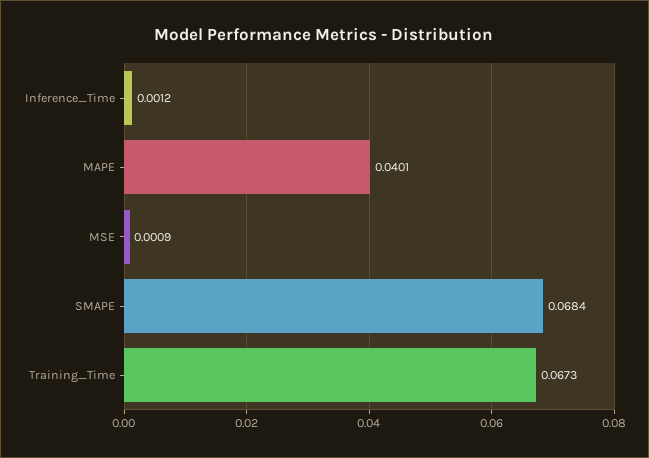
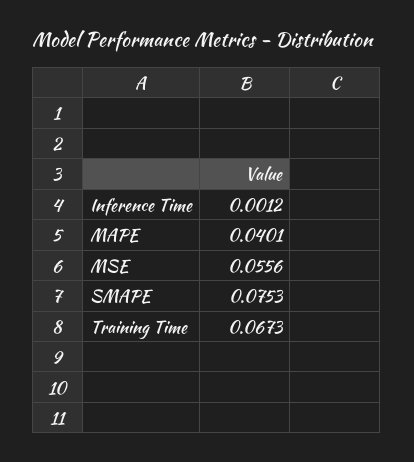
  {
    "Inference_Time": 0.0012,
    "MAPE": 0.0401,
-   "MSE": 0.0009,
+   "MSE": 0.0556,
-   "SMAPE": 0.0684,
+   "SMAPE": 0.0753,
    "Training_Time": 0.0673
  }

